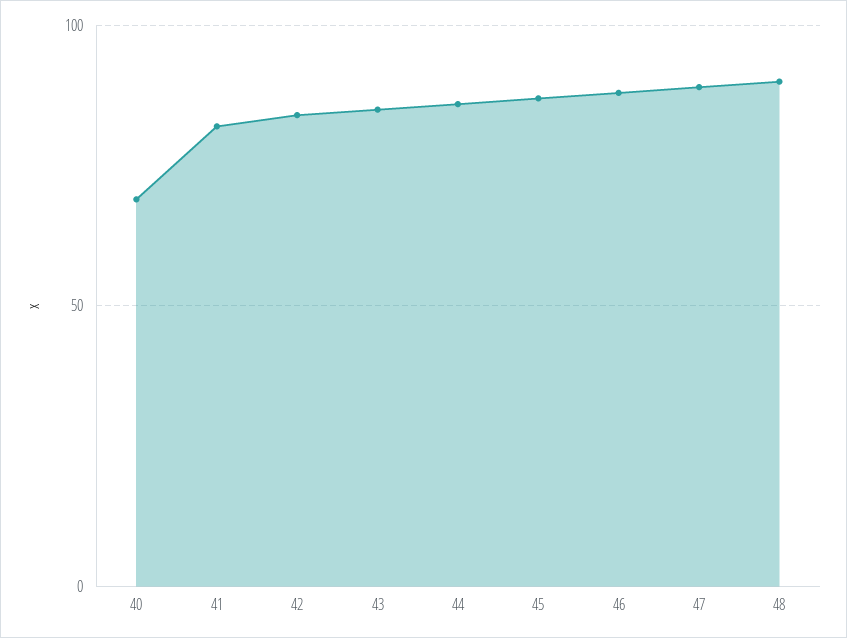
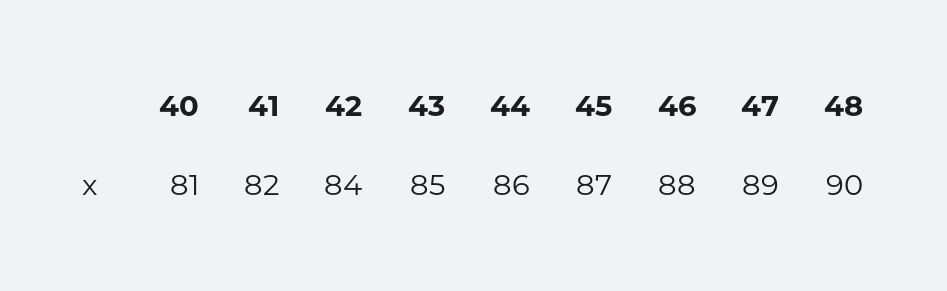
  {
-   "40": 70,
+   "40": 81,
    "41": 82,
    "42": 84,
    "43": 85,
    "44": 86,
    "45": 87,
    "46": 88,
    "47": 89,
    "48": 90
  }

